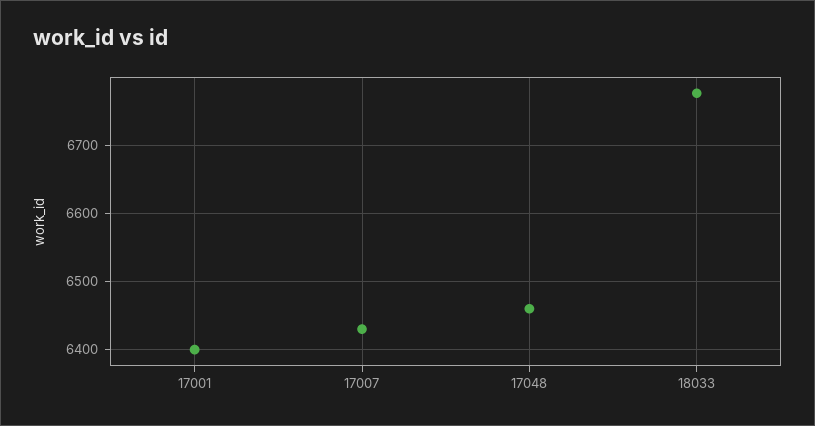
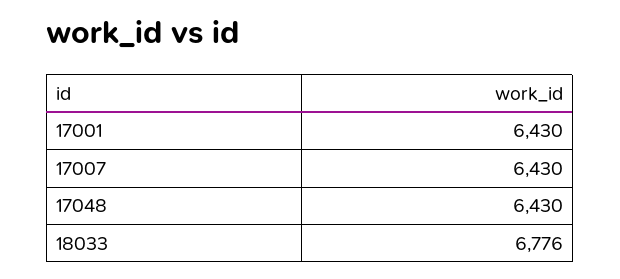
  {
-   "17001": 6400,
+   "17001": 6430,
    "17007": 6430,
-   "17048": 6460,
+   "17048": 6430,
    "18033": 6776
  }

